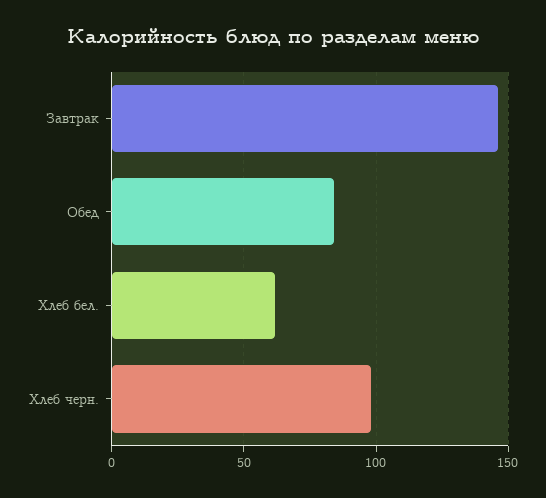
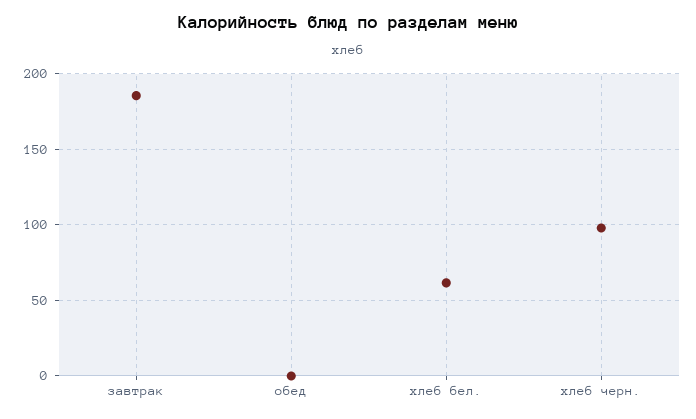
  {
-   "Завтрак": 145,
+   "Завтрак": 185,
-   "Обед": 85,
+   "Обед": 0,
    "Хлеб бел.": 60,
    "Хлеб черн.": 100
  }

